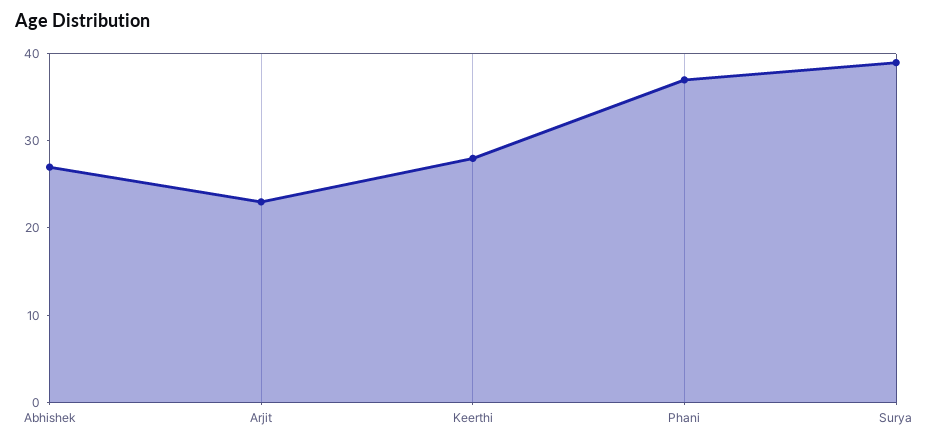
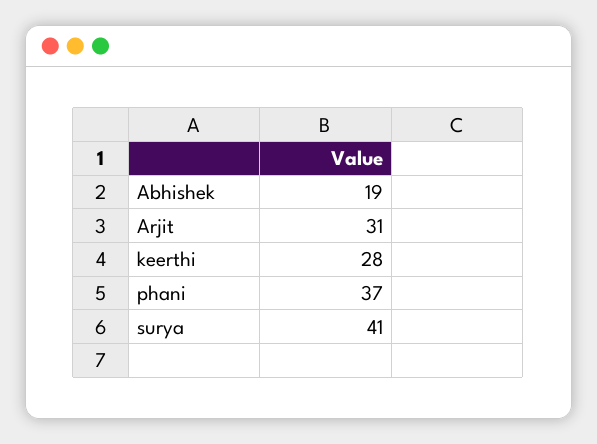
  {
-   "Abhishek": 27,
+   "Abhishek": 19,
-   "Arjit": 23,
+   "Arjit": 31,
    "Keerthi": 28,
    "Phani": 37,
-   "Surya": 39
+   "Surya": 41
  }

